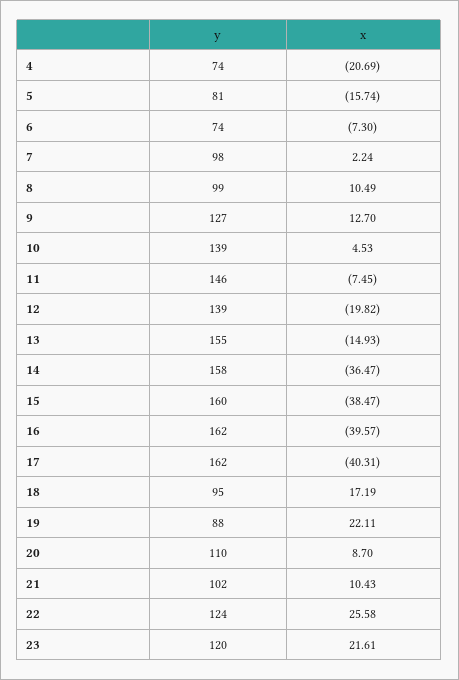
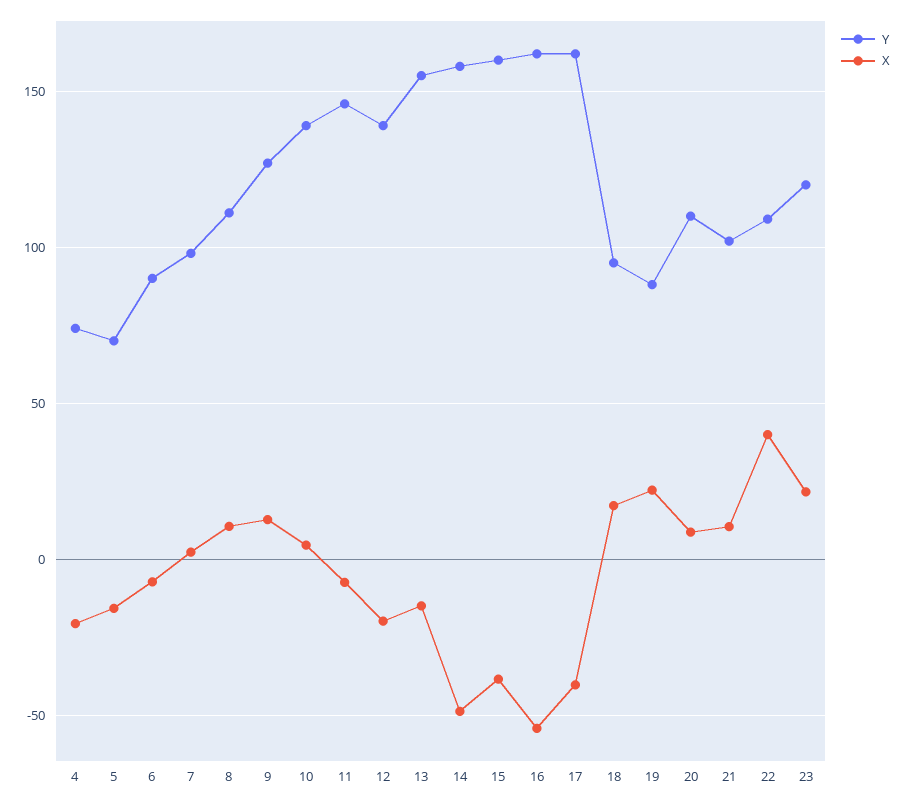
  {
    "y": {
      "4": 74,
-     "5": 81,
+     "5": 70,
-     "6": 74,
+     "6": 90,
      "7": 98,
-     "8": 99,
+     "8": 110,
      "9": 127,
      "10": 139,
      "11": 146,
      "12": 139,
      "13": 155,
      "14": 158,
      "15": 160,
      "16": 162,
      "17": 162,
      "18": 95,
      "19": 88,
      "20": 110,
      "21": 102,
-     "22": 124,
+     "22": 110,
      "23": 120
    },
    "x": {
      "4": -20.69,
      "5": -15.74,
      "6": -7.3,
      "7": 2.24,
      "8": 10.49,
      "9": 12.7,
      "10": 4.53,
      "11": -7.45,
      "12": -19.82,
      "13": -14.93,
-     "14": -36.47,
+     "14": -50,
      "15": -38.47,
-     "16": -39.57,
+     "16": -55,
      "17": -40.31,
      "18": 17.19,
      "19": 22.11,
      "20": 8.7,
      "21": 10.43,
-     "22": 25.58,
+     "22": 40,
      "23": 21.61
    }
  }

